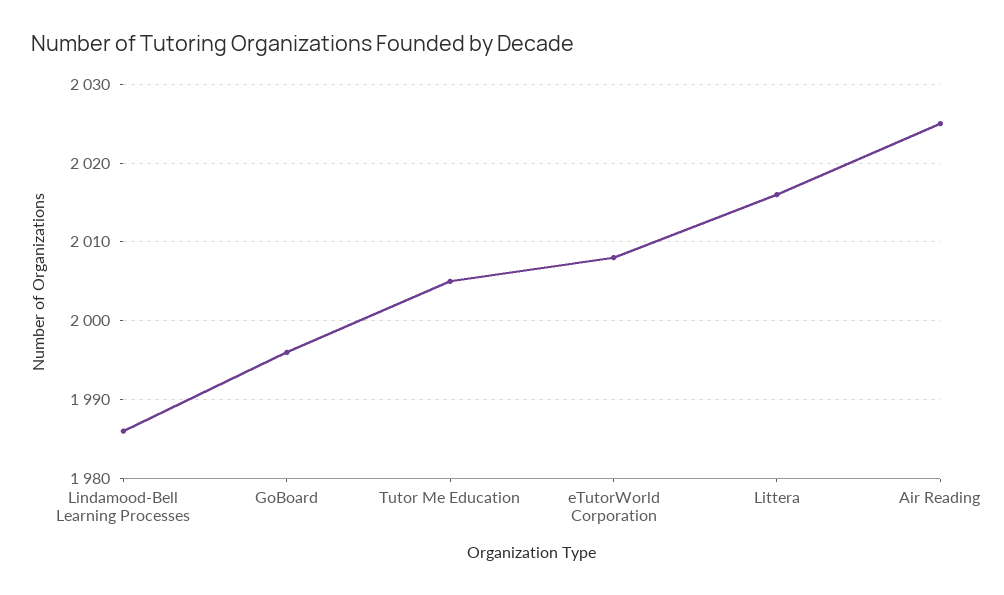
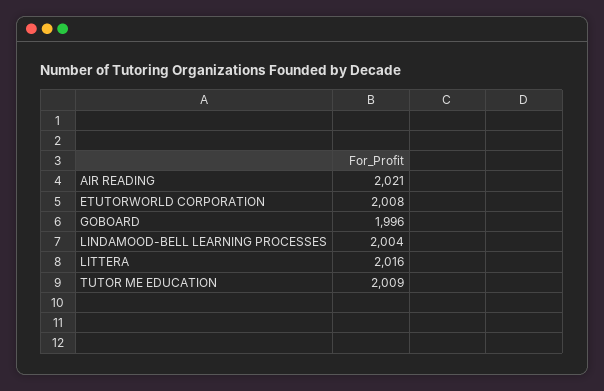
  {
-   "Lindamood-Bell Learning Processes": 1986,
+   "Lindamood-Bell Learning Processes": 2004,
    "GoBoard": 1996,
-   "Tutor Me Education": 2005,
+   "Tutor Me Education": 2009,
    "eTutorWorld Corporation": 2008,
    "Littera": 2016,
-   "Air Reading": 2025
+   "Air Reading": 2021
  }

